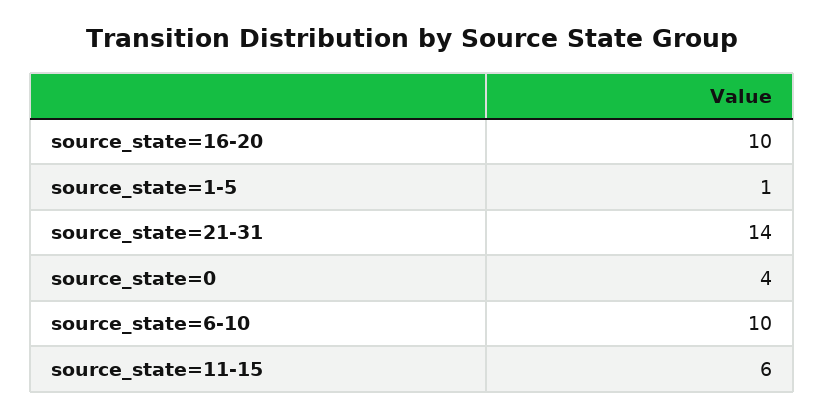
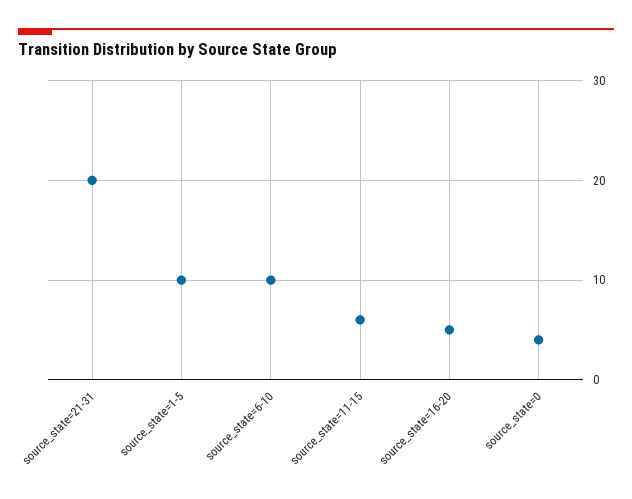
  {
-   "source_state=16-20": 10,
+   "source_state=16-20": 5,
-   "source_state=1-5": 1,
+   "source_state=1-5": 10,
-   "source_state=21-31": 14,
+   "source_state=21-31": 20,
    "source_state=0": 4,
    "source_state=6-10": 10,
    "source_state=11-15": 6
  }

